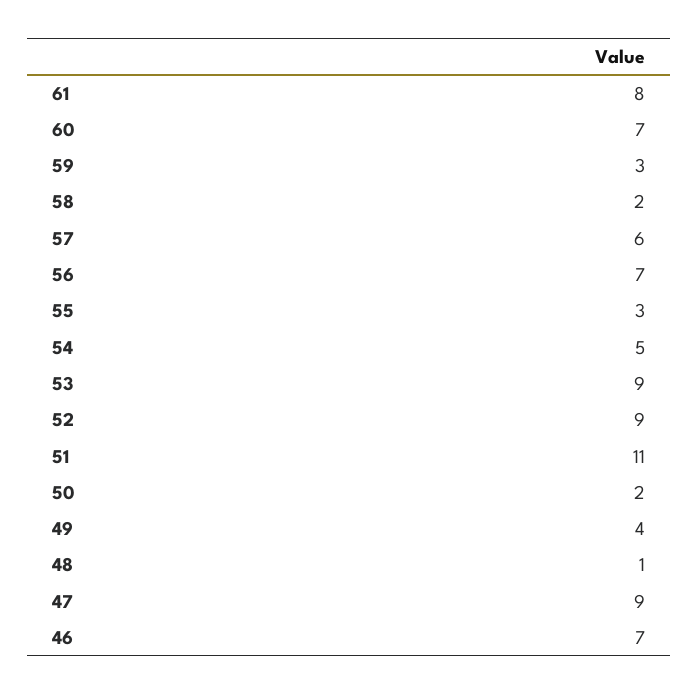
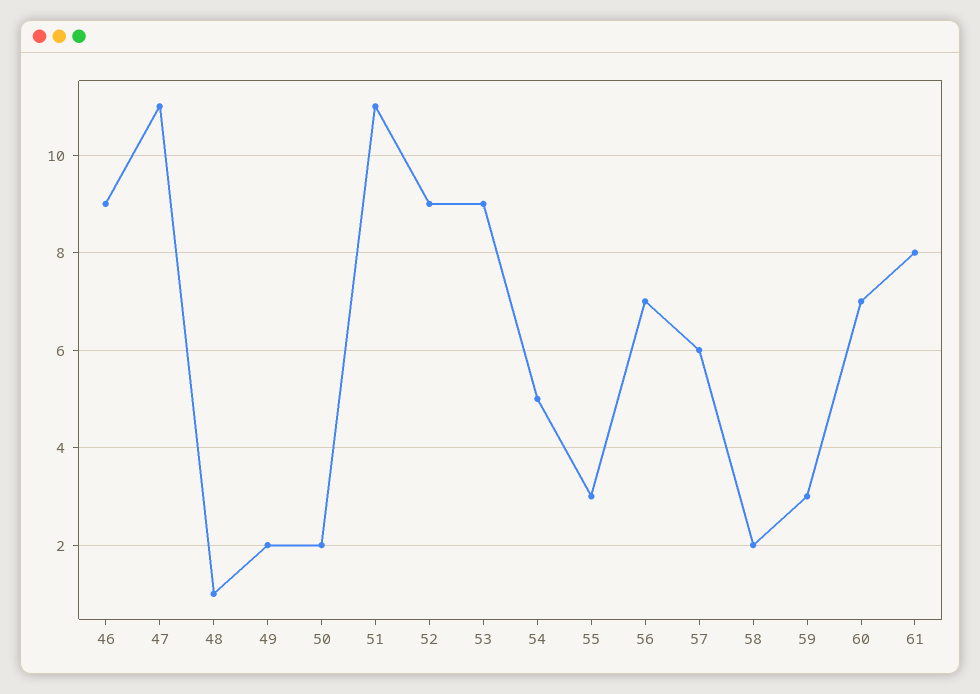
  {
    "61": 8,
    "60": 7,
    "59": 3,
    "58": 2,
    "57": 6,
    "56": 7,
    "55": 3,
    "54": 5,
    "53": 9,
    "52": 9,
    "51": 11,
    "50": 2,
-   "49": 4,
+   "49": 2,
    "48": 1,
-   "47": 9,
+   "47": 11,
-   "46": 7
+   "46": 9
  }

